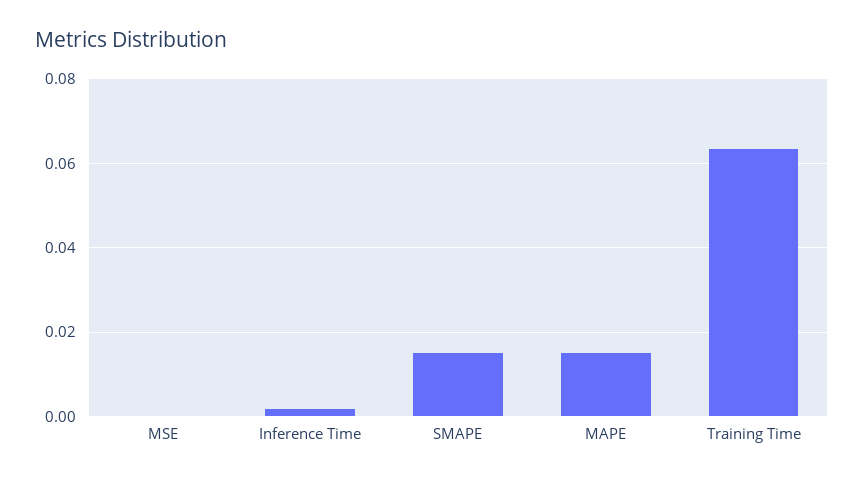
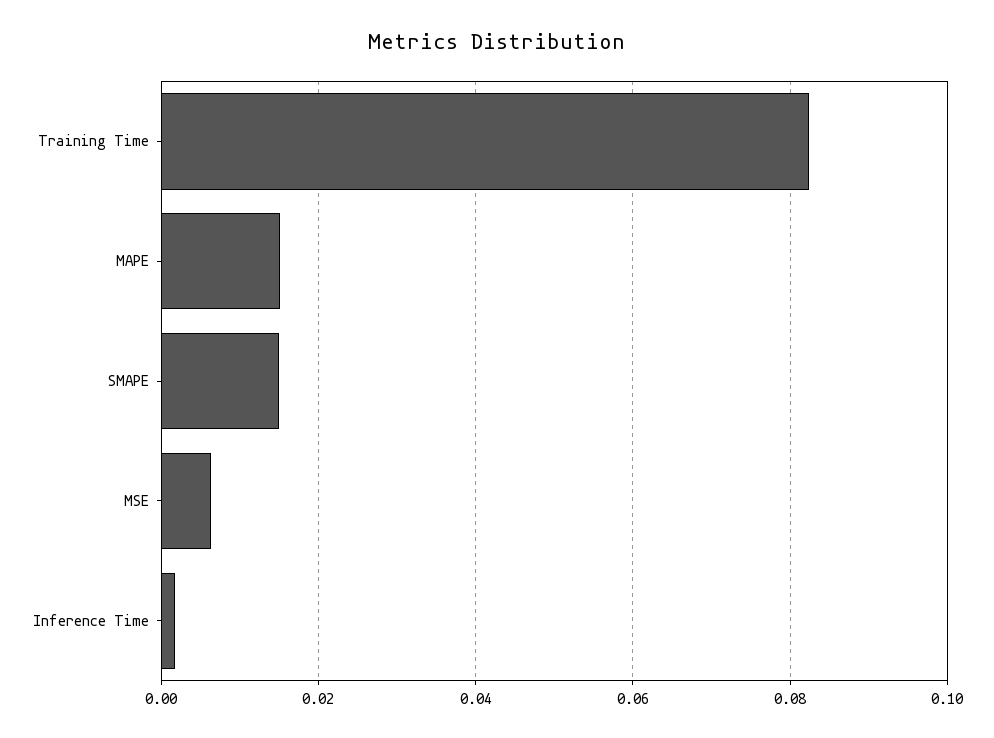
  {
-   "MSE": 0,
+   "MSE": 0.006,
    "Inference Time": 0.002,
    "SMAPE": 0.016,
    "MAPE": 0.016,
-   "Training Time": 0.064
+   "Training Time": 0.082
  }

